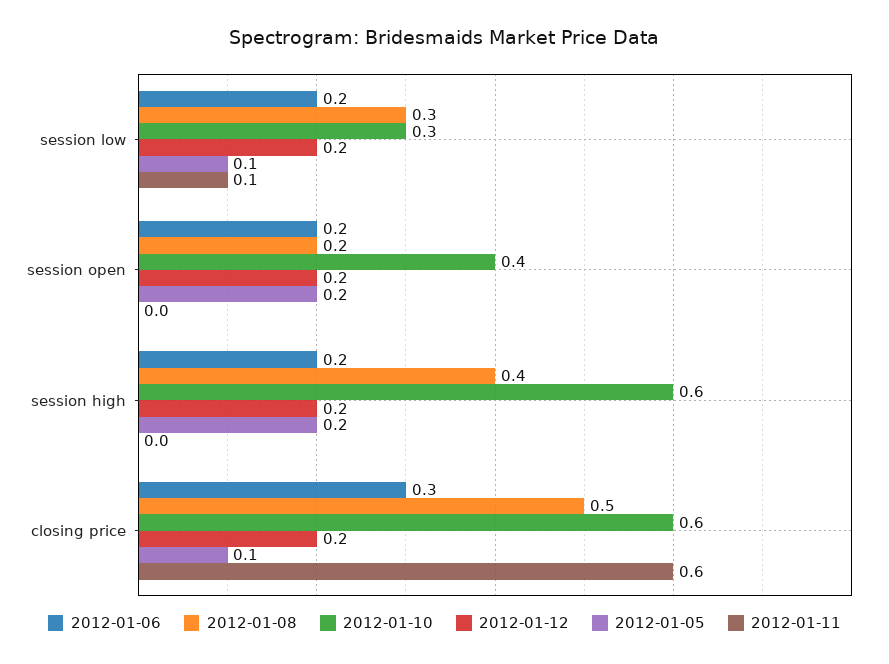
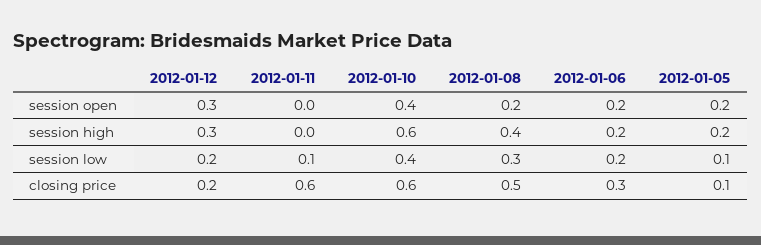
  {
    "2012-01-06": {
      "session low": 0.2,
      "session open": 0.2,
      "session high": 0.2,
      "closing price": 0.3
    },
    "2012-01-08": {
      "session low": 0.3,
      "session open": 0.2,
      "session high": 0.4,
      "closing price": 0.5
    },
    "2012-01-10": {
-     "session low": 0.3,
+     "session low": 0.4,
      "session open": 0.4,
      "session high": 0.6,
      "closing price": 0.6
    },
    "2012-01-12": {
      "session low": 0.2,
-     "session open": 0.2,
+     "session open": 0.3,
-     "session high": 0.2,
+     "session high": 0.3,
      "closing price": 0.2
    },
    "2012-01-05": {
      "session low": 0.1,
      "session open": 0.2,
      "session high": 0.2,
      "closing price": 0.1
    },
    "2012-01-11": {
      "session low": 0.1,
      "session open": 0,
      "session high": 0,
      "closing price": 0.6
    }
  }

